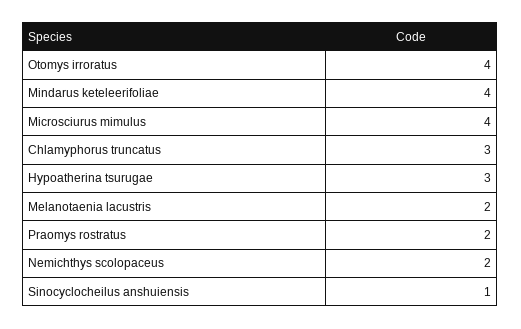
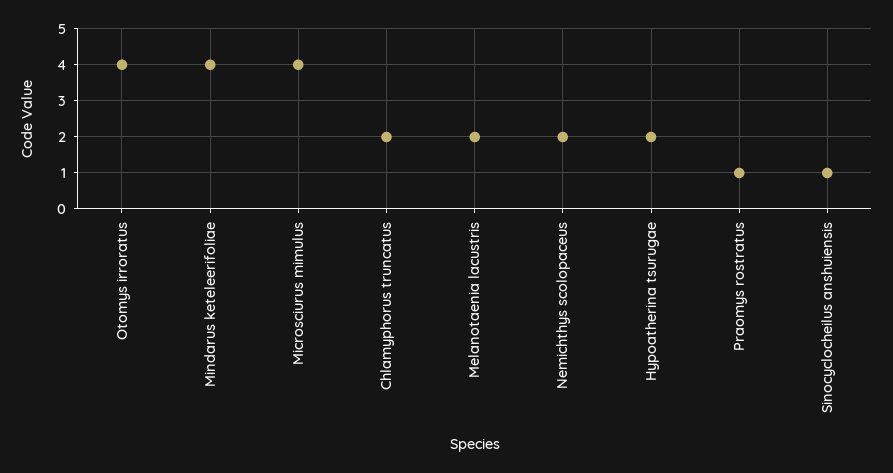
  {
    "Otomys irroratus": 4,
    "Mindarus keteleerifoliae": 4,
    "Microsciurus mimulus": 4,
-   "Chlamyphorus truncatus": 3,
+   "Chlamyphorus truncatus": 2,
-   "Hypoatherina tsurugae": 3,
+   "Hypoatherina tsurugae": 2,
    "Melanotaenia lacustris": 2,
-   "Praomys rostratus": 2,
+   "Praomys rostratus": 1,
    "Nemichthys scolopaceus": 2,
    "Sinocyclocheilus anshuiensis": 1
  }

